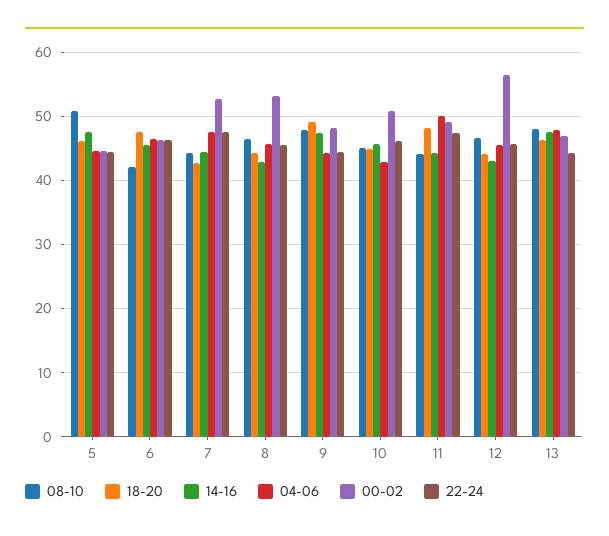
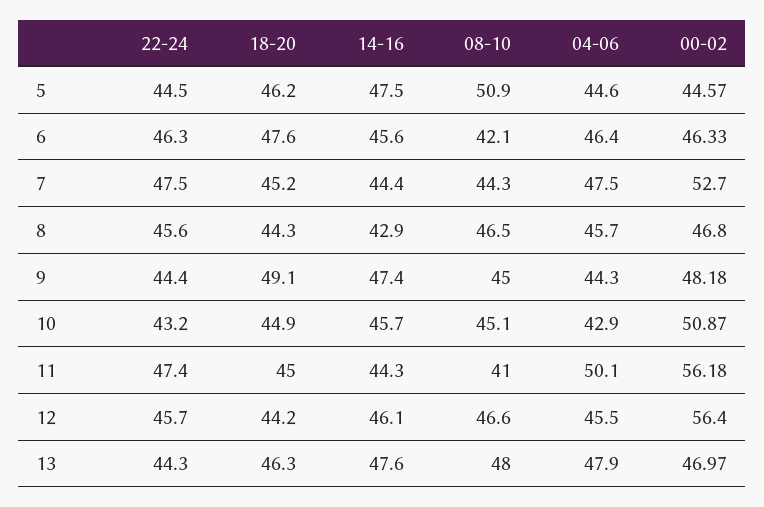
  {
    "08-10": {
      "5": 50.9,
      "6": 42.1,
      "7": 44.3,
      "8": 46.5,
-     "9": 48,
+     "9": 45,
      "10": 45.1,
-     "11": 44,
+     "11": 41,
      "12": 46.6,
      "13": 48
    },
    "18-20": {
      "5": 46.2,
      "6": 47.6,
-     "7": 43,
+     "7": 45.2,
      "8": 44.3,
      "9": 49.1,
      "10": 44.9,
-     "11": 48,
+     "11": 45,
      "12": 44.2,
      "13": 46.3
    },
    "14-16": {
      "5": 47.5,
      "6": 45.6,
      "7": 44.4,
      "8": 42.9,
      "9": 47.4,
      "10": 45.7,
      "11": 44.3,
-     "12": 43,
+     "12": 46.1,
      "13": 47.6
    },
    "04-06": {
      "5": 44.6,
      "6": 46.4,
      "7": 47.5,
      "8": 45.7,
      "9": 44.3,
      "10": 42.9,
      "11": 50.1,
      "12": 45.5,
      "13": 47.9
    },
    "00-02": {
      "5": 44.57,
      "6": 46.33,
      "7": 52.7,
-     "8": 53,
+     "8": 46.8,
      "9": 48.18,
      "10": 50.87,
-     "11": 49,
+     "11": 56.18,
      "12": 56.4,
      "13": 46.97
    },
    "22-24": {
      "5": 44.5,
      "6": 46.3,
      "7": 47.5,
      "8": 45.6,
      "9": 44.4,
-     "10": 46,
+     "10": 43.2,
      "11": 47.4,
      "12": 45.7,
      "13": 44.3
    }
  }

